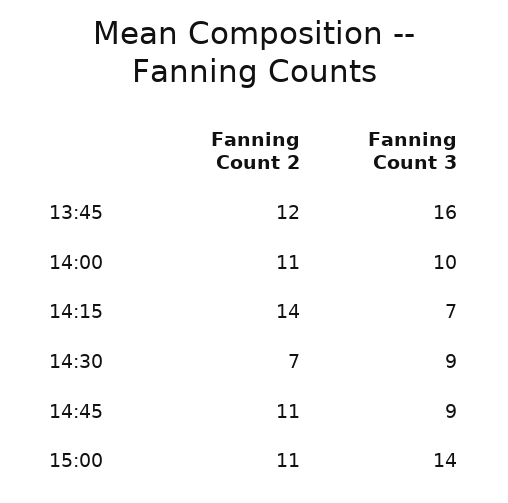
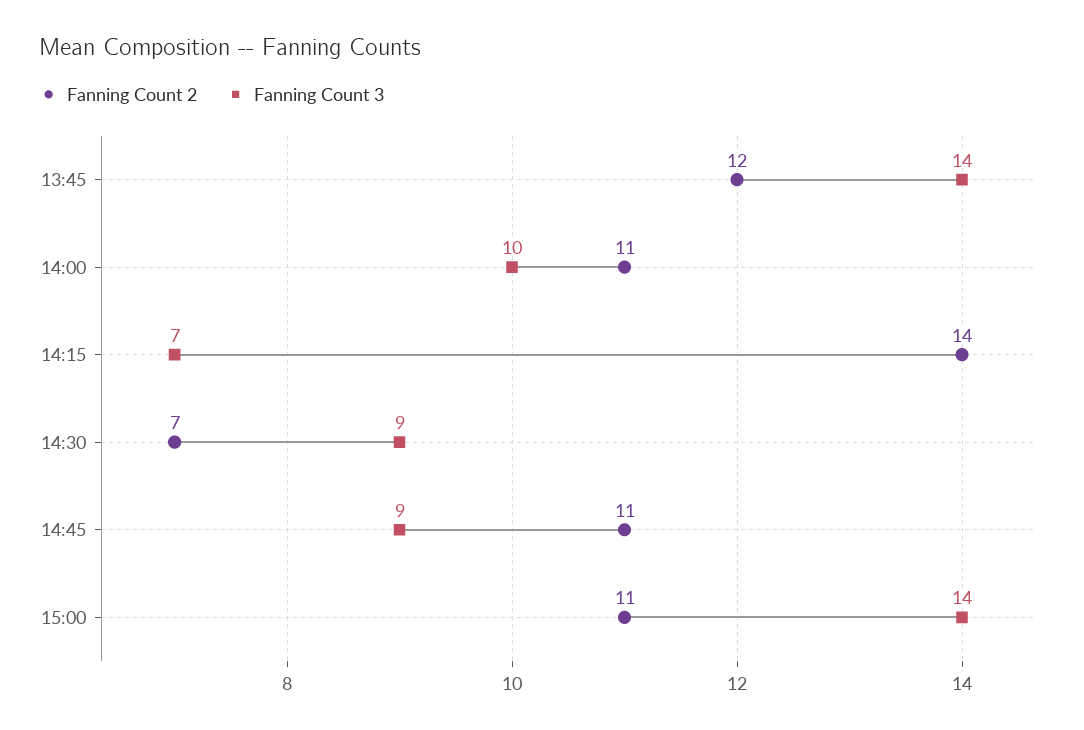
  {
    "Fanning Count 2": {
      "13:45": 12,
      "14:00": 11,
      "14:15": 14,
      "14:30": 7,
      "14:45": 11,
      "15:00": 11
    },
    "Fanning Count 3": {
-     "13:45": 16,
+     "13:45": 14,
      "14:00": 10,
      "14:15": 7,
      "14:30": 9,
      "14:45": 9,
      "15:00": 14
    }
  }

